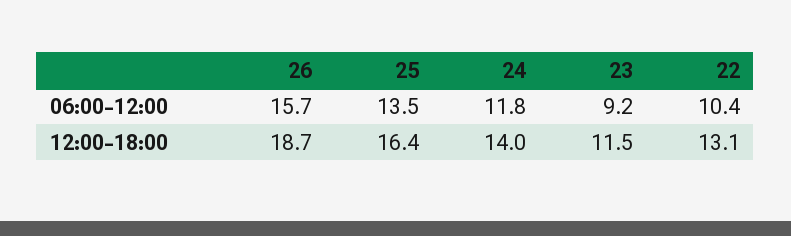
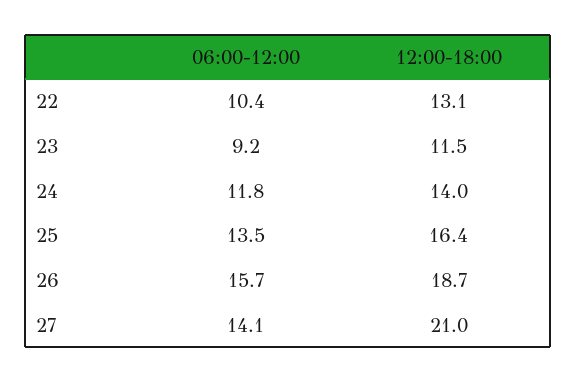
  {
    "26": {
      "06:00-12:00": 15.7,
      "12:00-18:00": 18.7
    },
    "25": {
      "06:00-12:00": 13.5,
      "12:00-18:00": 16.4
    },
    "24": {
      "06:00-12:00": 11.8,
      "12:00-18:00": 14
    },
    "23": {
      "06:00-12:00": 9.2,
      "12:00-18:00": 11.5
    },
    "22": {
      "06:00-12:00": 10.4,
      "12:00-18:00": 13.1
-   }
+   },
+   "27": {
+     "06:00-12:00": 14.1,
+     "12:00-18:00": 21
+   }
  }

